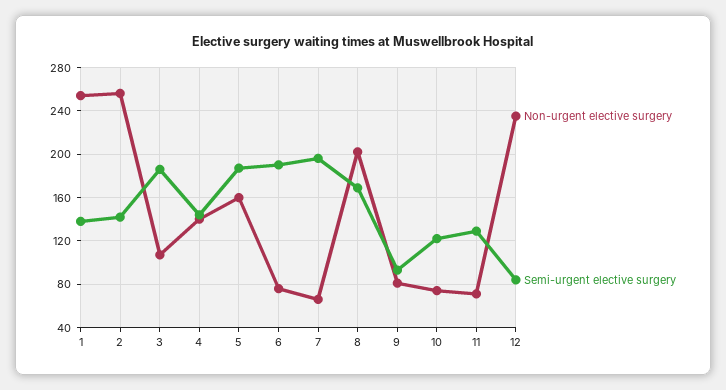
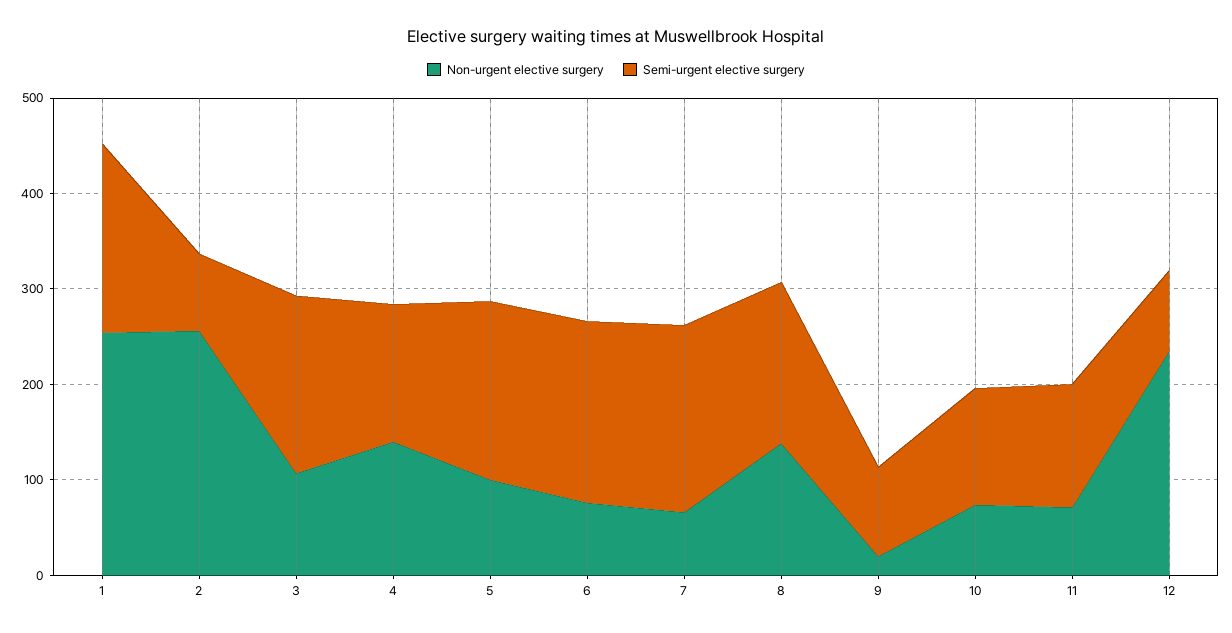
  {
    "Non-urgent elective surgery": {
      "1": 250,
      "2": 260,
      "3": 110,
      "4": 140,
-     "5": 160,
+     "5": 100,
      "6": 80,
      "7": 70,
-     "8": 200,
+     "8": 140,
-     "9": 80,
+     "9": 20,
      "10": 70,
      "11": 70,
      "12": 240
    },
    "Semi-urgent elective surgery": {
-     "1": 140,
+     "1": 200,
-     "2": 140,
+     "2": 80,
      "3": 190,
      "4": 140,
      "5": 190,
      "6": 190,
      "7": 200,
      "8": 170,
      "9": 90,
      "10": 120,
      "11": 130,
      "12": 80
    }
  }

